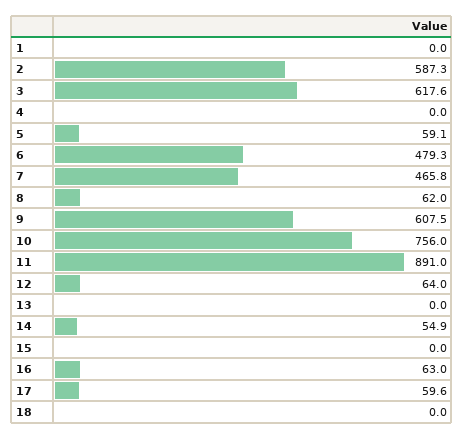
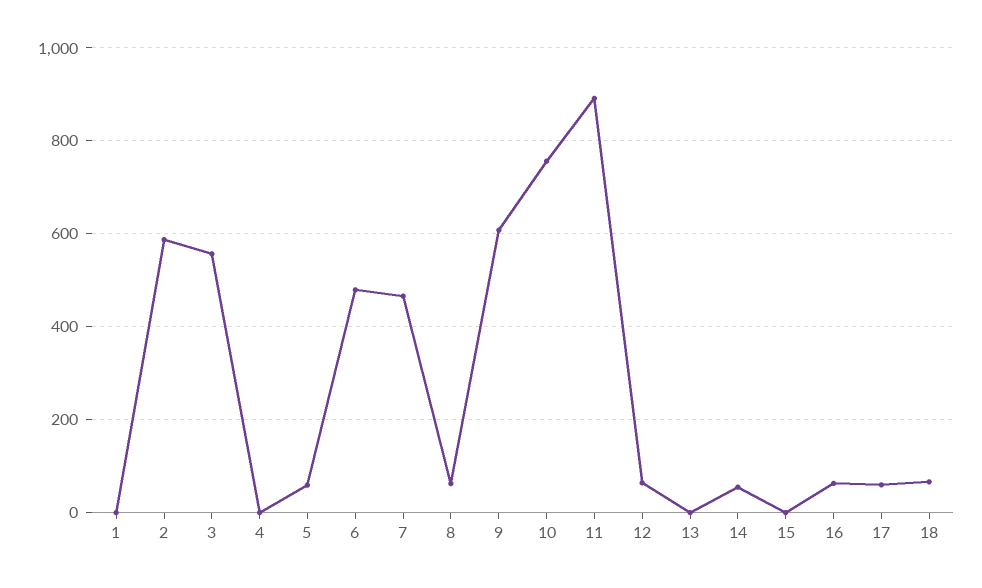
  {
    "1": 0,
    "2": 587.3,
-   "3": 617.6,
+   "3": 560,
    "4": 0,
    "5": 59.1,
    "6": 479.3,
    "7": 465.8,
    "8": 62,
    "9": 607.5,
    "10": 756,
    "11": 891,
    "12": 64,
    "13": 0,
    "14": 54.9,
    "15": 0,
    "16": 63,
    "17": 59.6,
-   "18": 0
+   "18": 60
  }

